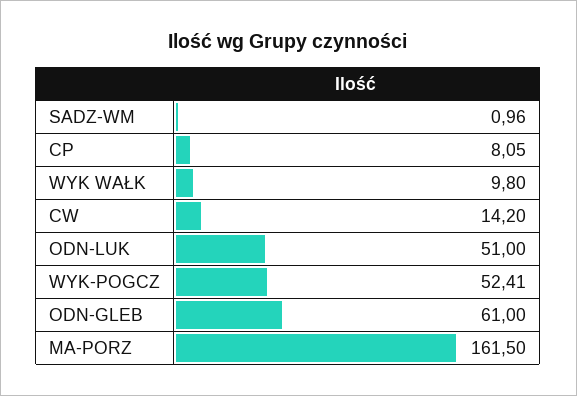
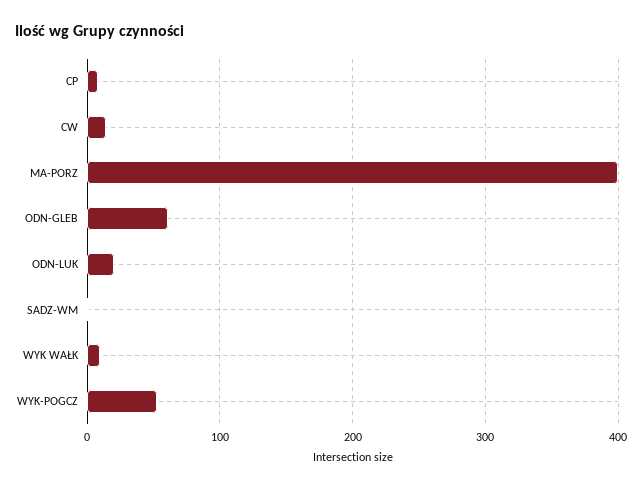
  {
    "SADZ-WM": 0.96,
    "CP": 8.05,
    "WYK WAŁK": 9.8,
    "CW": 14.2,
-   "ODN-LUK": 51,
+   "ODN-LUK": 20,
    "WYK-POGCZ": 52.41,
    "ODN-GLEB": 61,
-   "MA-PORZ": 161.5
+   "MA-PORZ": 400
  }

